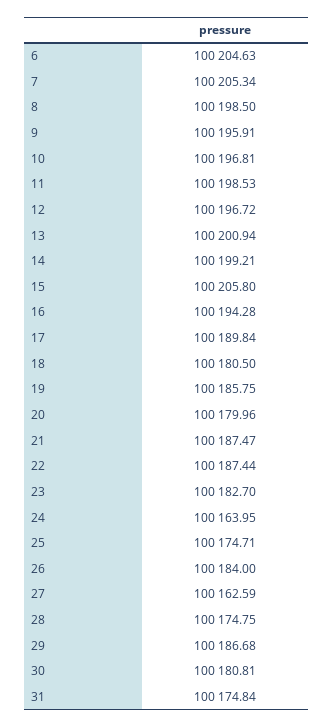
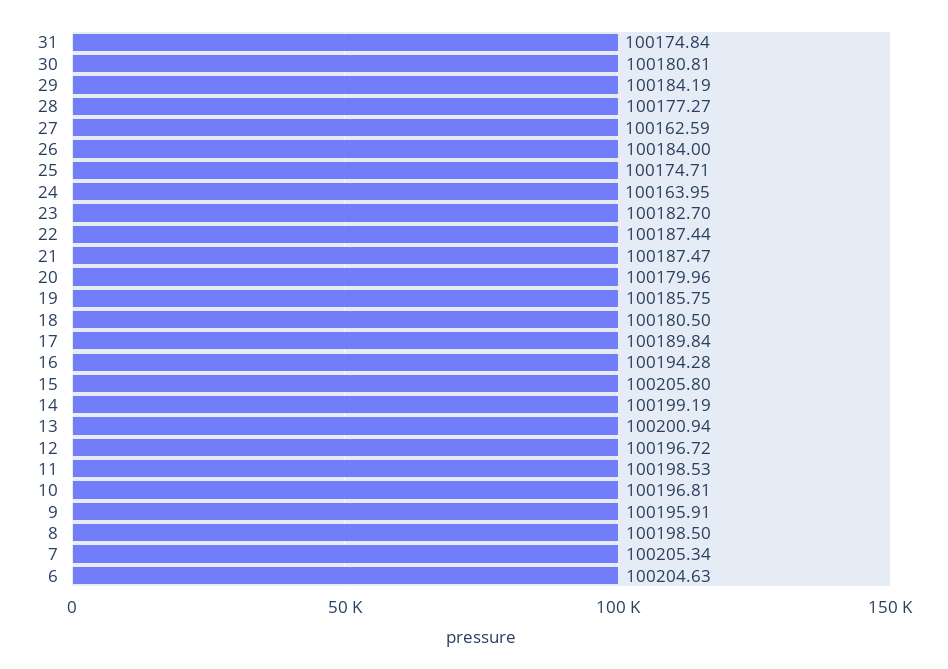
  {
    "6": 100204.63,
    "7": 100205.34,
    "8": 100198.5,
    "9": 100195.91,
    "10": 100196.81,
    "11": 100198.53,
    "12": 100196.72,
    "13": 100200.94,
-   "14": 100199.21,
+   "14": 100199.19,
    "15": 100205.8,
    "16": 100194.28,
    "17": 100189.84,
    "18": 100180.5,
    "19": 100185.75,
    "20": 100179.96,
    "21": 100187.47,
    "22": 100187.44,
    "23": 100182.7,
    "24": 100163.95,
    "25": 100174.71,
    "26": 100184,
    "27": 100162.59,
-   "28": 100174.75,
+   "28": 100177.27,
-   "29": 100186.68,
+   "29": 100184.19,
    "30": 100180.81,
    "31": 100174.84
  }

